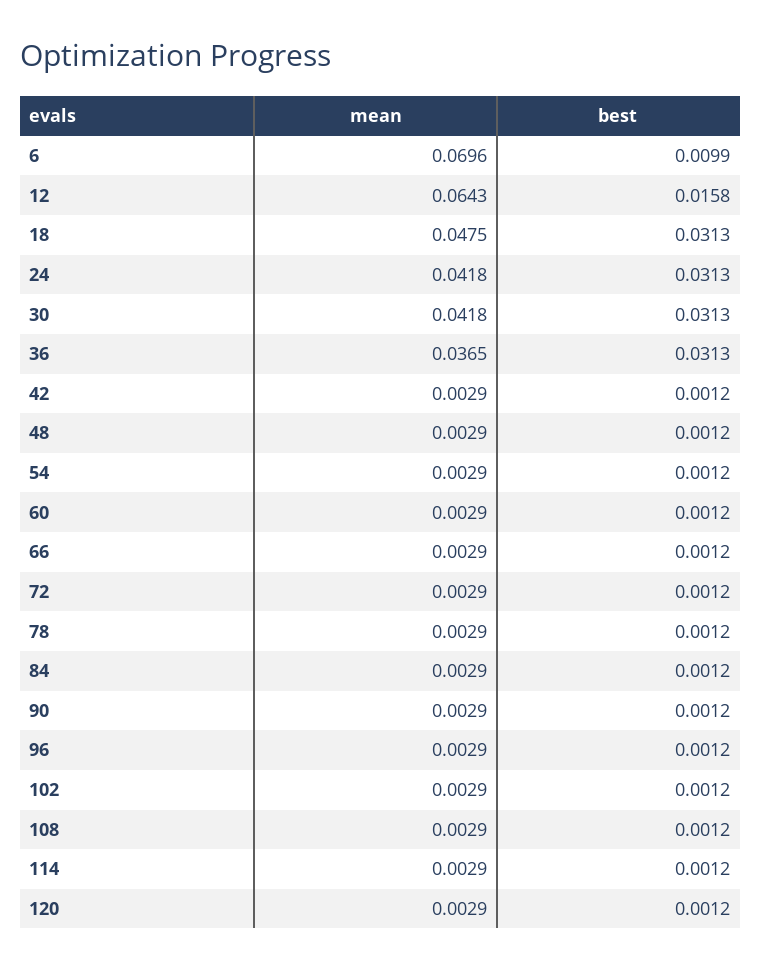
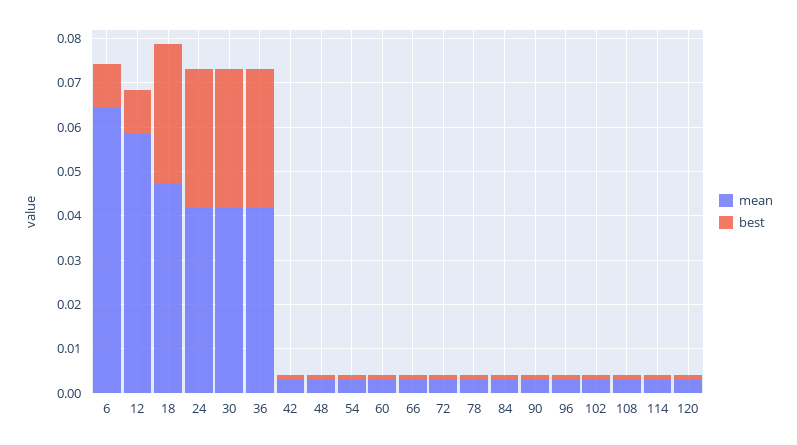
  {
    "mean": {
-     "6": 0.0696,
+     "6": 0.064,
-     "12": 0.0643,
+     "12": 0.058,
      "18": 0.0475,
      "24": 0.0418,
      "30": 0.0418,
-     "36": 0.0365,
+     "36": 0.042,
      "42": 0.0029,
      "48": 0.0029,
      "54": 0.0029,
      "60": 0.0029,
      "66": 0.0029,
      "72": 0.0029,
      "78": 0.0029,
      "84": 0.0029,
      "90": 0.0029,
      "96": 0.0029,
      "102": 0.0029,
      "108": 0.0029,
      "114": 0.0029,
      "120": 0.0029
    },
    "best": {
      "6": 0.0099,
-     "12": 0.0158,
+     "12": 0.01,
      "18": 0.0313,
      "24": 0.0313,
      "30": 0.0313,
      "36": 0.0313,
      "42": 0.0012,
      "48": 0.0012,
      "54": 0.0012,
      "60": 0.0012,
      "66": 0.0012,
      "72": 0.0012,
      "78": 0.0012,
      "84": 0.0012,
      "90": 0.0012,
      "96": 0.0012,
      "102": 0.0012,
      "108": 0.0012,
      "114": 0.0012,
      "120": 0.0012
    }
  }

